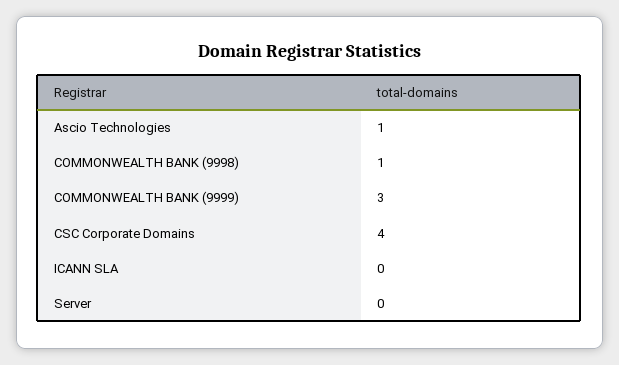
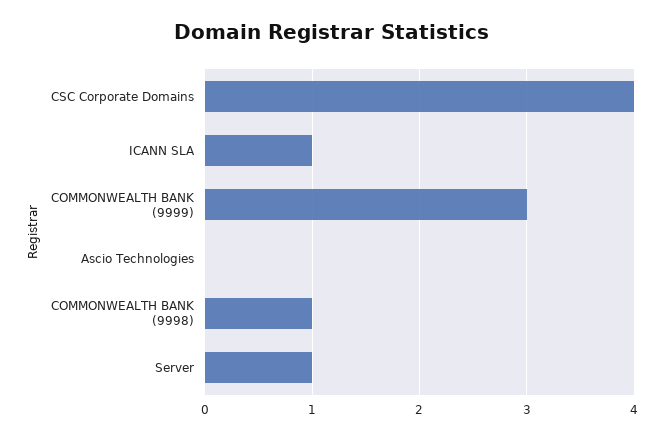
  {
-   "Ascio Technologies": 1,
+   "Ascio Technologies": 0,
    "COMMONWEALTH BANK (9998)": 1,
    "COMMONWEALTH BANK (9999)": 3,
    "CSC Corporate Domains": 4,
-   "ICANN SLA": 0,
+   "ICANN SLA": 1,
-   "Server": 0
+   "Server": 1
  }

